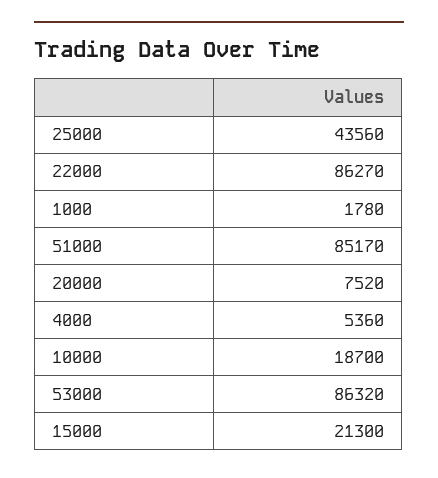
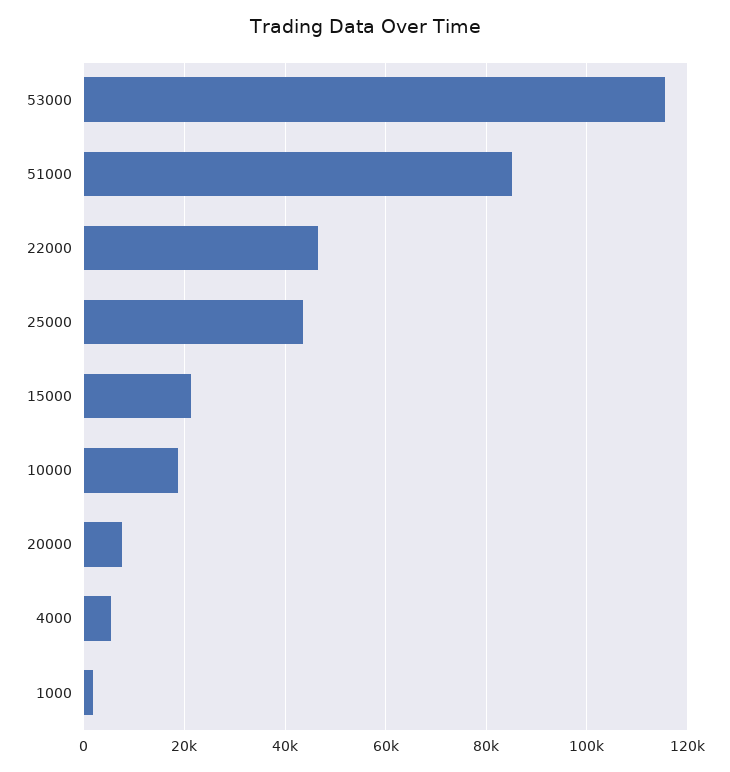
  {
    "25000": 43560,
-   "22000": 86270,
+   "22000": 46000,
    "1000": 1780,
    "51000": 85170,
    "20000": 7520,
    "4000": 5360,
    "10000": 18700,
-   "53000": 86320,
+   "53000": 116000,
    "15000": 21300
  }

